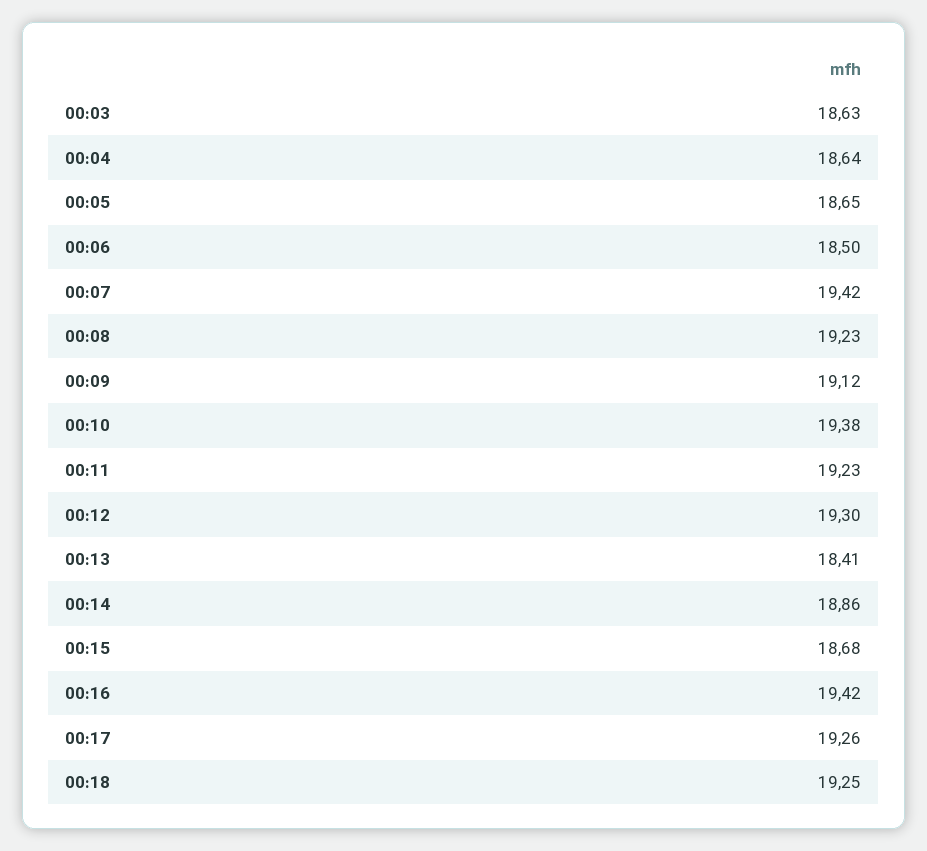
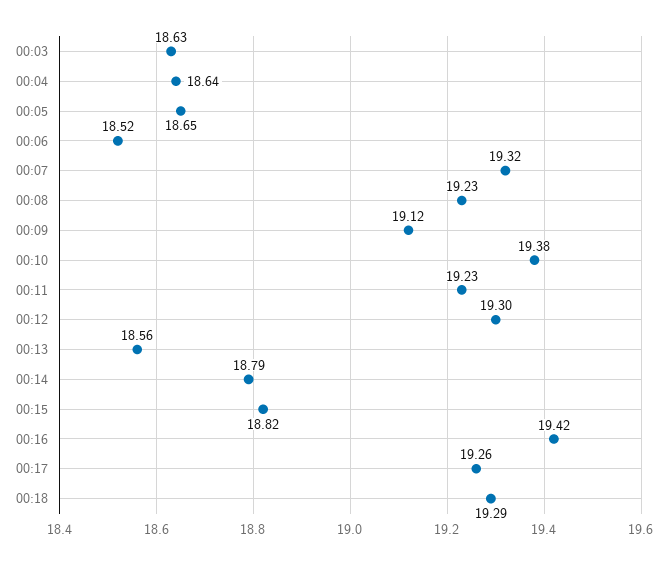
  {
    "00:03": 18.63,
    "00:04": 18.64,
    "00:05": 18.65,
-   "00:06": 18.5,
+   "00:06": 18.52,
-   "00:07": 19.42,
+   "00:07": 19.32,
    "00:08": 19.23,
    "00:09": 19.12,
    "00:10": 19.38,
    "00:11": 19.23,
    "00:12": 19.3,
-   "00:13": 18.41,
+   "00:13": 18.56,
-   "00:14": 18.86,
+   "00:14": 18.79,
-   "00:15": 18.68,
+   "00:15": 18.82,
    "00:16": 19.42,
    "00:17": 19.26,
-   "00:18": 19.25
+   "00:18": 19.29
  }

